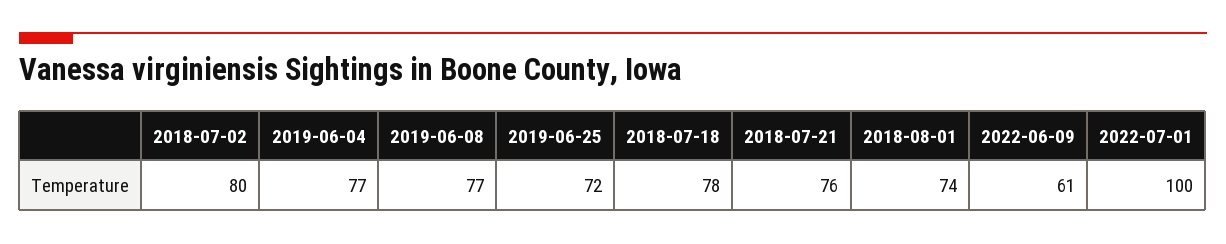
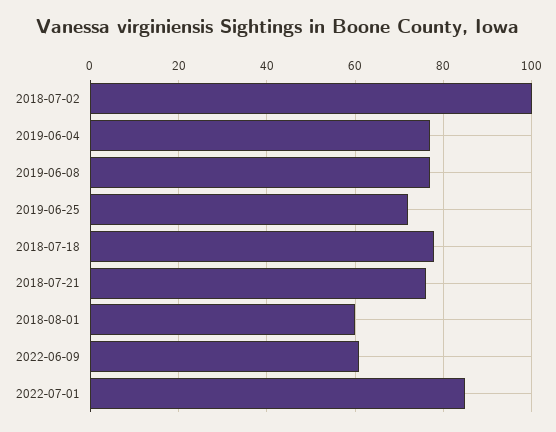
  {
-   "2018-07-02": 80,
+   "2018-07-02": 100,
    "2019-06-04": 77,
    "2019-06-08": 77,
    "2019-06-25": 72,
    "2018-07-18": 78,
    "2018-07-21": 76,
-   "2018-08-01": 74,
+   "2018-08-01": 60,
    "2022-06-09": 61,
-   "2022-07-01": 100
+   "2022-07-01": 85
  }

